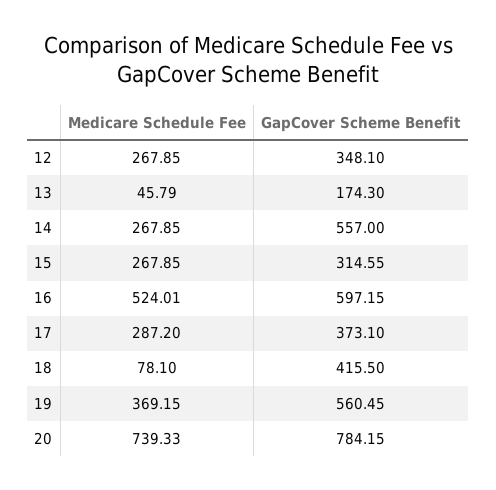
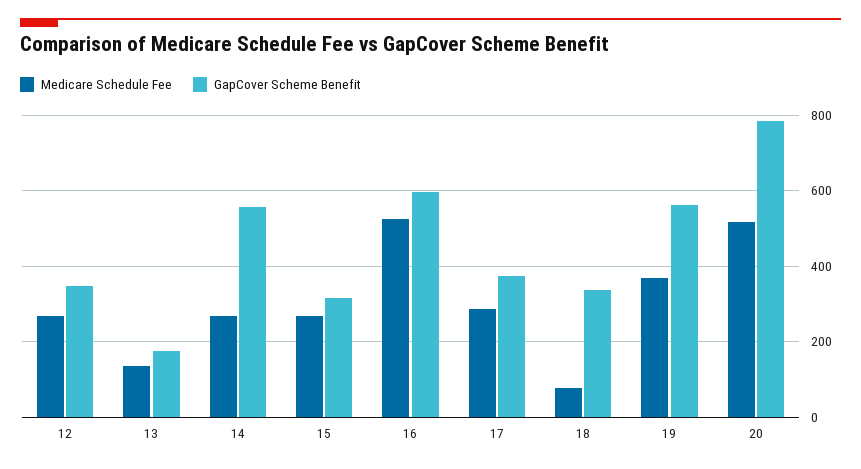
  {
    "Medicare Schedule Fee": {
      "12": 267.85,
-     "13": 45.79,
+     "13": 140,
      "14": 267.85,
      "15": 267.85,
      "16": 524.01,
      "17": 287.2,
      "18": 78.1,
      "19": 369.15,
-     "20": 739.33
+     "20": 520
    },
    "GapCover Scheme Benefit": {
      "12": 348.1,
      "13": 174.3,
      "14": 557,
      "15": 314.55,
      "16": 597.15,
      "17": 373.1,
-     "18": 415.5,
+     "18": 340,
      "19": 560.45,
      "20": 784.15
    }
  }

